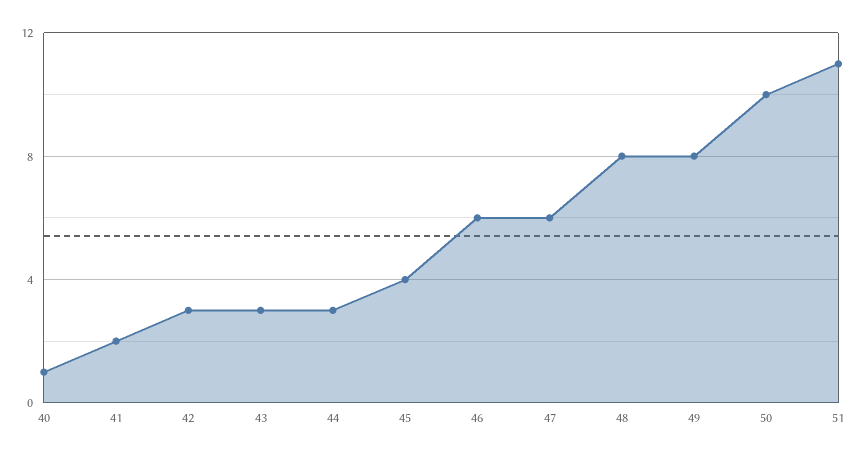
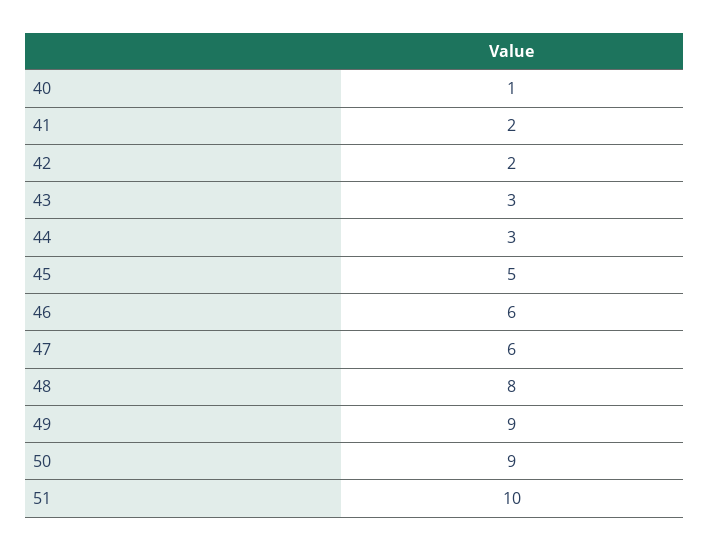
  {
    "40": 1,
    "41": 2,
-   "42": 3,
+   "42": 2,
    "43": 3,
    "44": 3,
-   "45": 4,
+   "45": 5,
    "46": 6,
    "47": 6,
    "48": 8,
-   "49": 8,
+   "49": 9,
-   "50": 10,
+   "50": 9,
-   "51": 11
+   "51": 10
  }

